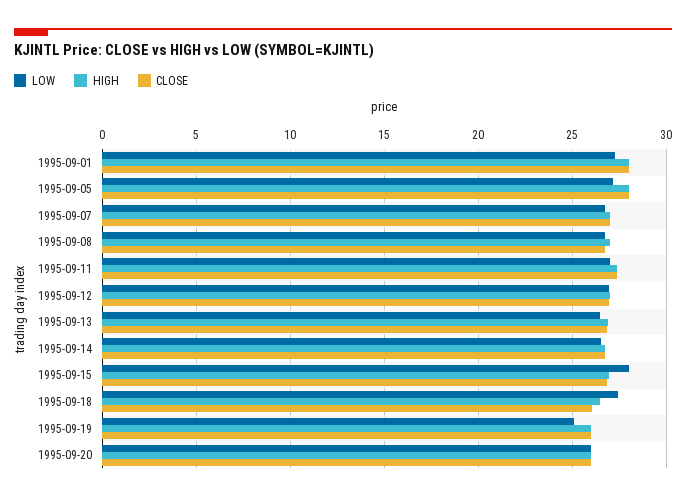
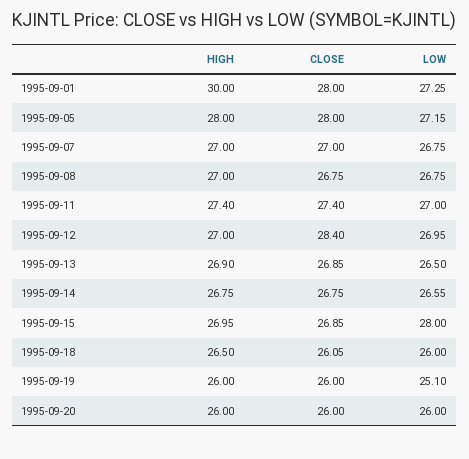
  {
    "LOW": {
      "1995-09-01": 27.25,
      "1995-09-05": 27.15,
      "1995-09-07": 26.75,
      "1995-09-08": 26.75,
      "1995-09-11": 27,
      "1995-09-12": 26.95,
      "1995-09-13": 26.5,
      "1995-09-14": 26.55,
      "1995-09-15": 28,
-     "1995-09-18": 27.5,
+     "1995-09-18": 26,
      "1995-09-19": 25.1,
      "1995-09-20": 26
    },
    "HIGH": {
-     "1995-09-01": 28,
+     "1995-09-01": 30,
      "1995-09-05": 28,
      "1995-09-07": 27,
      "1995-09-08": 27,
      "1995-09-11": 27.4,
      "1995-09-12": 27,
      "1995-09-13": 26.9,
      "1995-09-14": 26.75,
      "1995-09-15": 26.95,
      "1995-09-18": 26.5,
      "1995-09-19": 26,
      "1995-09-20": 26
    },
    "CLOSE": {
      "1995-09-01": 28,
      "1995-09-05": 28,
      "1995-09-07": 27,
      "1995-09-08": 26.75,
      "1995-09-11": 27.4,
-     "1995-09-12": 27,
+     "1995-09-12": 28.4,
      "1995-09-13": 26.85,
      "1995-09-14": 26.75,
      "1995-09-15": 26.85,
      "1995-09-18": 26.05,
      "1995-09-19": 26,
      "1995-09-20": 26
    }
  }

